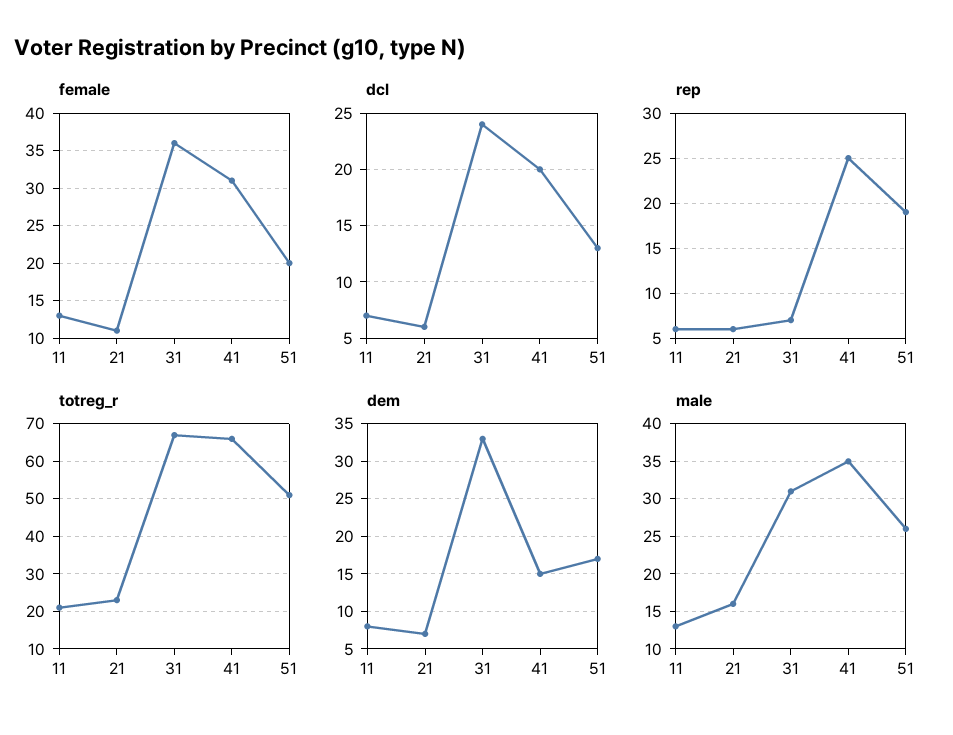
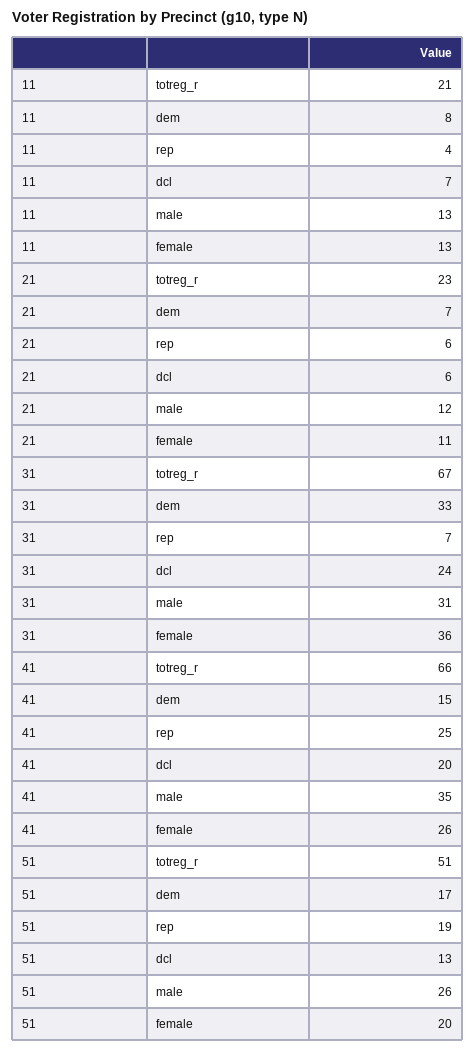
  {
    "female": {
      "11": 13,
      "21": 11,
      "31": 36,
-     "41": 31,
+     "41": 26,
      "51": 20
    },
    "dcl": {
      "11": 7,
      "21": 6,
      "31": 24,
      "41": 20,
      "51": 13
    },
    "rep": {
-     "11": 6,
+     "11": 4,
      "21": 6,
      "31": 7,
      "41": 25,
      "51": 19
    },
    "totreg_r": {
      "11": 21,
      "21": 23,
      "31": 67,
      "41": 66,
      "51": 51
    },
    "dem": {
      "11": 8,
      "21": 7,
      "31": 33,
      "41": 15,
      "51": 17
    },
    "male": {
      "11": 13,
-     "21": 16,
+     "21": 12,
      "31": 31,
      "41": 35,
      "51": 26
    }
  }

